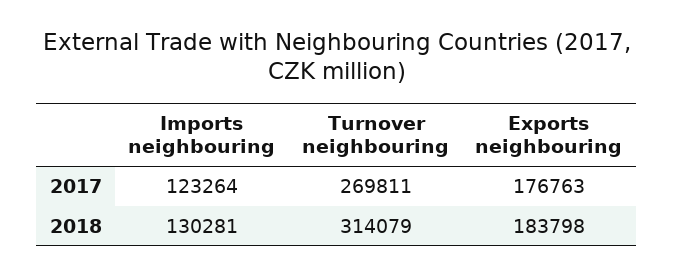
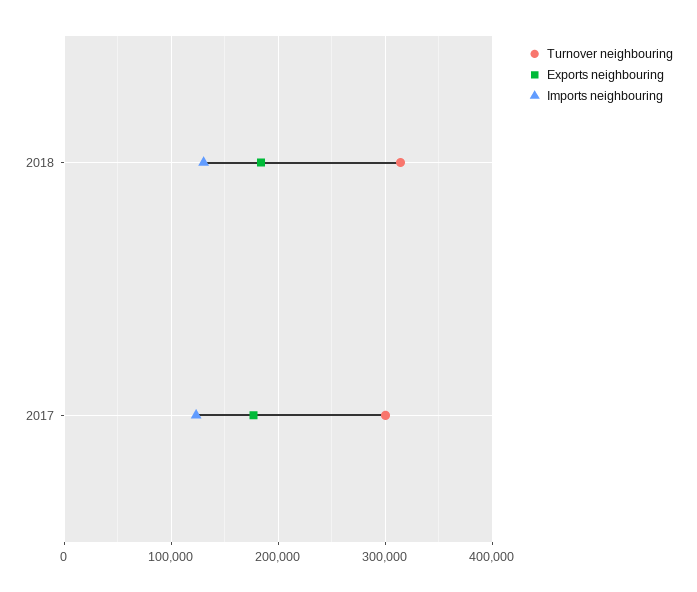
  {
    "Imports neighbouring": {
      "2017": 123264,
      "2018": 130281
    },
    "Turnover neighbouring": {
-     "2017": 269811,
+     "2017": 300000,
      "2018": 314079
    },
    "Exports neighbouring": {
      "2017": 176763,
      "2018": 183798
    }
  }

